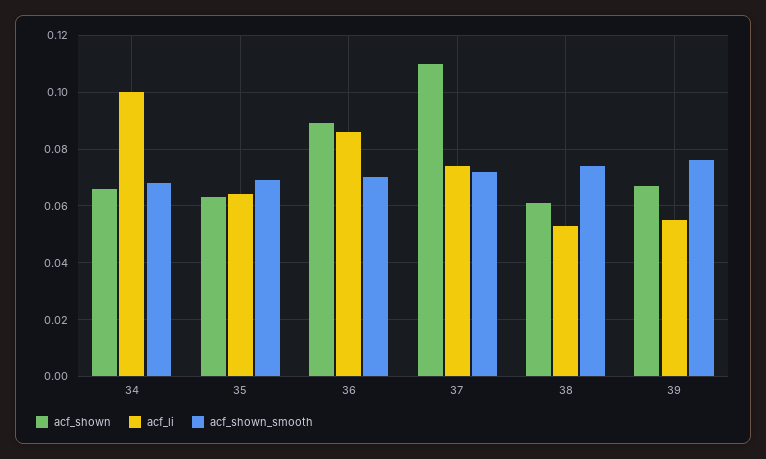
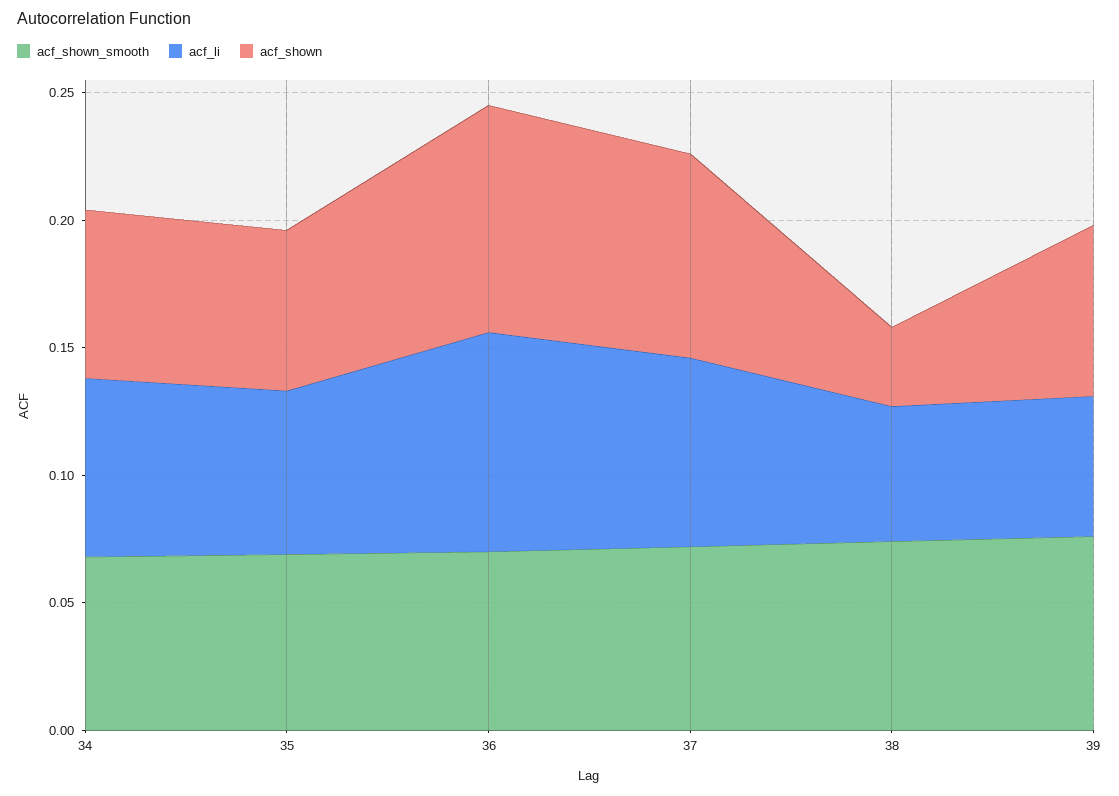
  {
    "acf_shown": {
      "34": 0.065,
      "35": 0.065,
      "36": 0.09,
-     "37": 0.11,
+     "37": 0.08,
-     "38": 0.06,
+     "38": 0.03,
      "39": 0.065
    },
    "acf_li": {
-     "34": 0.1,
+     "34": 0.07,
      "35": 0.065,
      "36": 0.085,
      "37": 0.075,
      "38": 0.055,
      "39": 0.055
    },
    "acf_shown_smooth": {
      "34": 0.07,
      "35": 0.07,
      "36": 0.07,
      "37": 0.07,
      "38": 0.075,
      "39": 0.075
    }
  }

